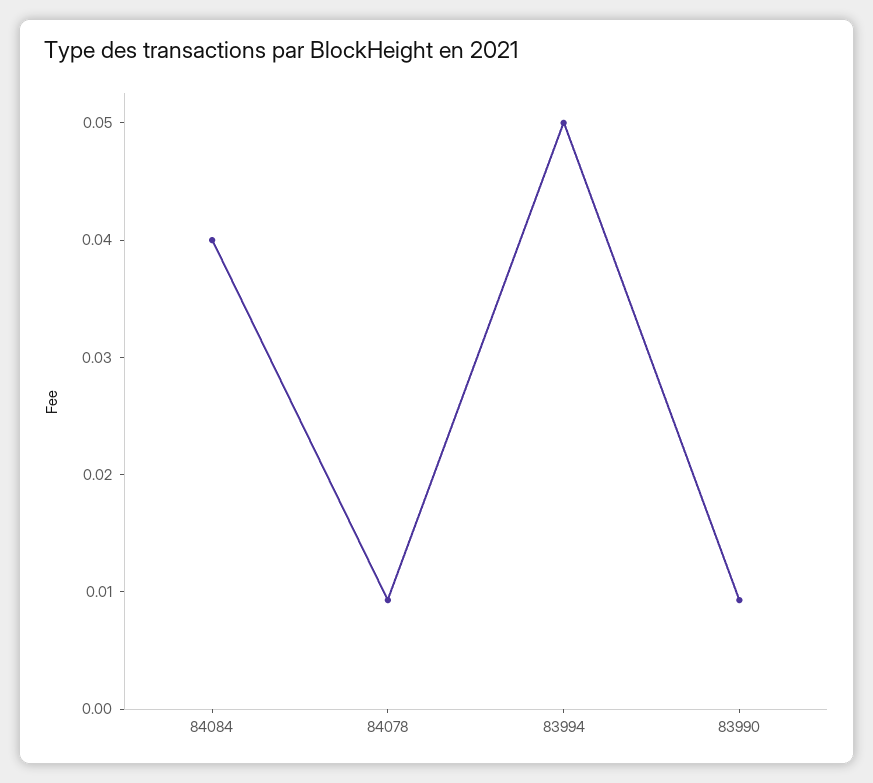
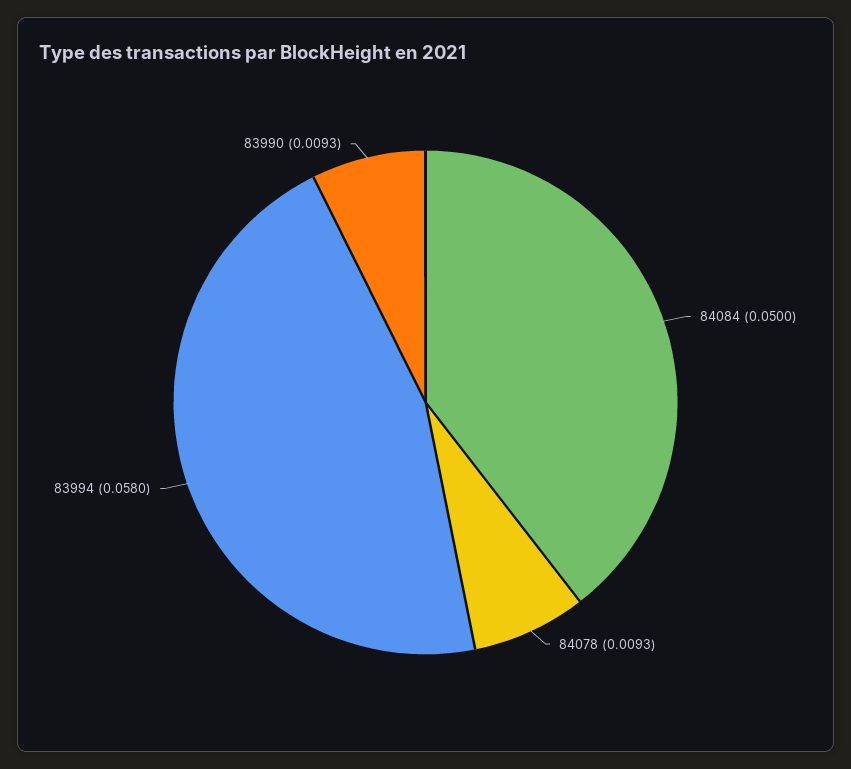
  {
-   "84084": 0.04,
+   "84084": 0.05,
    "84078": 0.0093,
-   "83994": 0.05,
+   "83994": 0.058,
    "83990": 0.0093
  }

